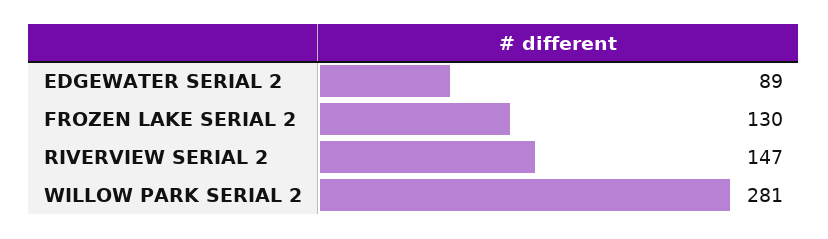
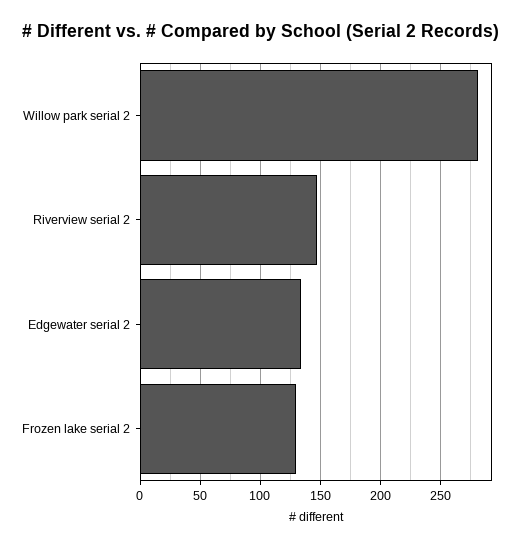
  {
-   "EDGEWATER SERIAL 2": 89,
+   "EDGEWATER SERIAL 2": 135,
    "FROZEN LAKE SERIAL 2": 130,
    "RIVERVIEW SERIAL 2": 147,
    "WILLOW PARK SERIAL 2": 281
  }

